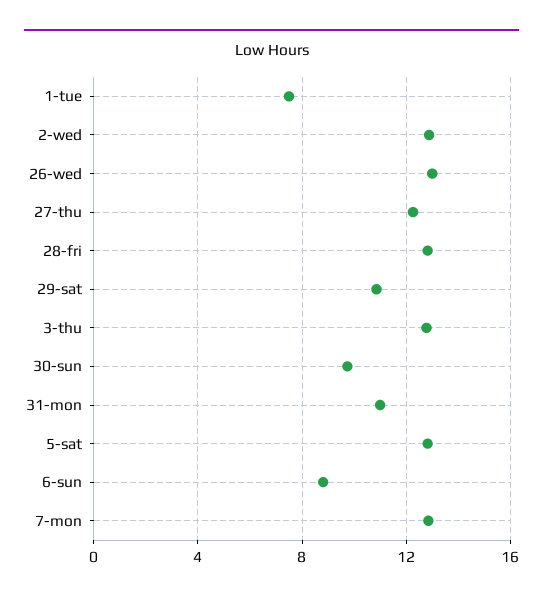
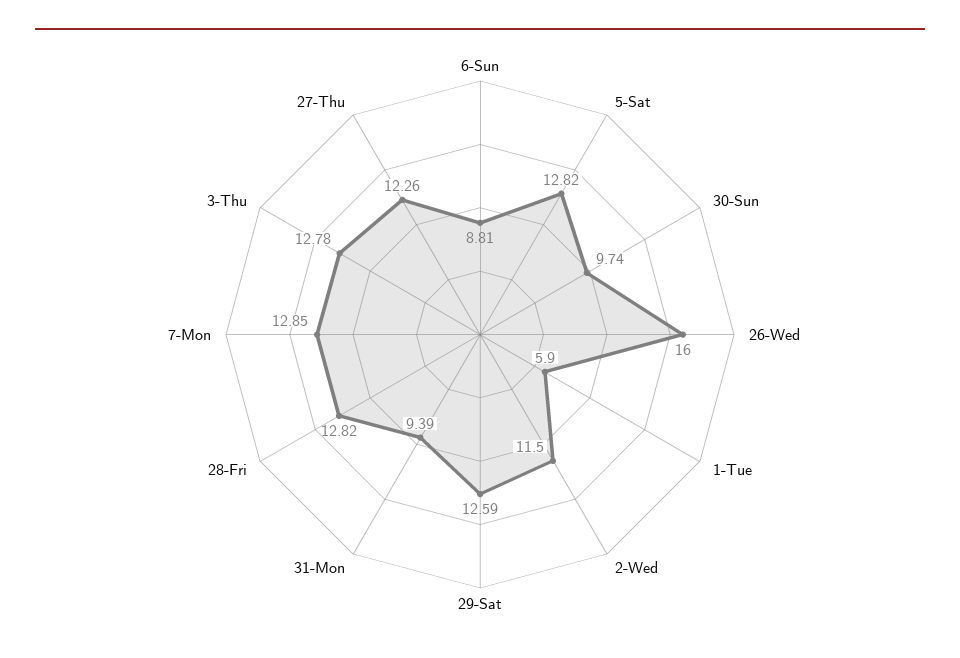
  {
-   "1-tue": 7.5,
+   "1-tue": 5.9,
-   "2-wed": 13,
+   "2-wed": 11.5,
-   "26-wed": 13,
+   "26-wed": 16,
    "27-thu": 12.26,
    "28-fri": 12.82,
-   "29-sat": 11,
+   "29-sat": 12.59,
    "3-thu": 12.78,
    "30-sun": 9.74,
-   "31-mon": 11,
+   "31-mon": 9.39,
    "5-sat": 12.82,
    "6-sun": 8.81,
    "7-mon": 12.85
  }

